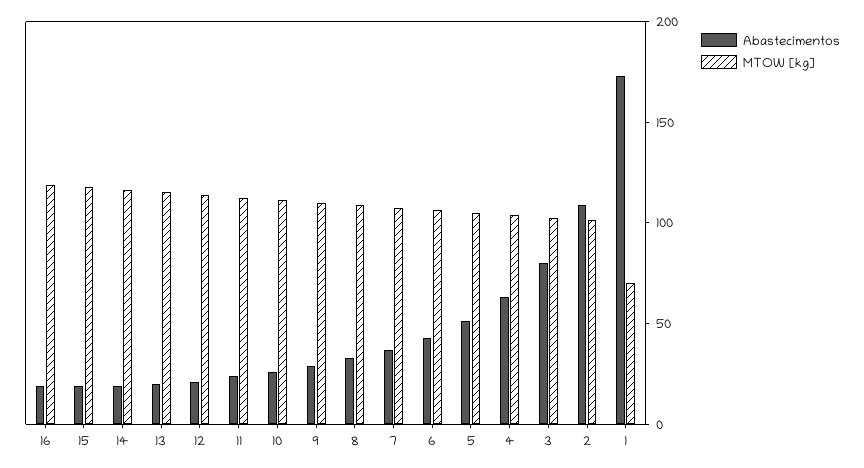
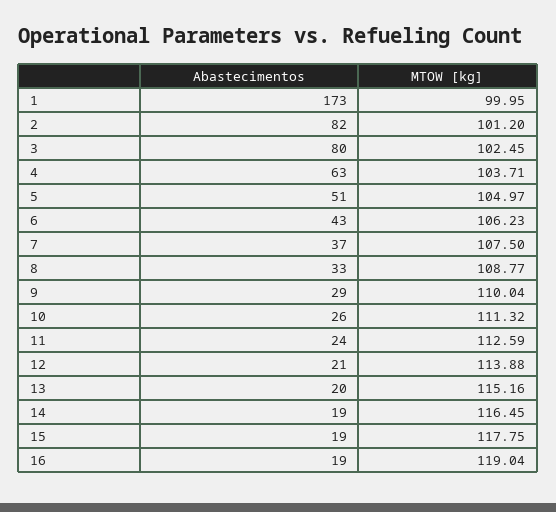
  {
    "Abastecimentos": {
      "16": 19,
      "15": 19,
      "14": 19,
      "13": 20,
      "12": 21,
      "11": 24,
      "10": 26,
      "9": 29,
      "8": 33,
      "7": 37,
      "6": 43,
      "5": 51,
      "4": 63,
      "3": 80,
-     "2": 110,
+     "2": 82,
      "1": 173
    },
    "MTOW [kg]": {
      "16": 119.04,
      "15": 117.75,
      "14": 116.45,
      "13": 115.16,
      "12": 113.88,
      "11": 112.59,
      "10": 111.32,
      "9": 110.04,
      "8": 108.77,
      "7": 107.5,
      "6": 106.23,
      "5": 104.97,
      "4": 103.71,
      "3": 102.45,
      "2": 101.2,
-     "1": 70
+     "1": 99.95
    }
  }

